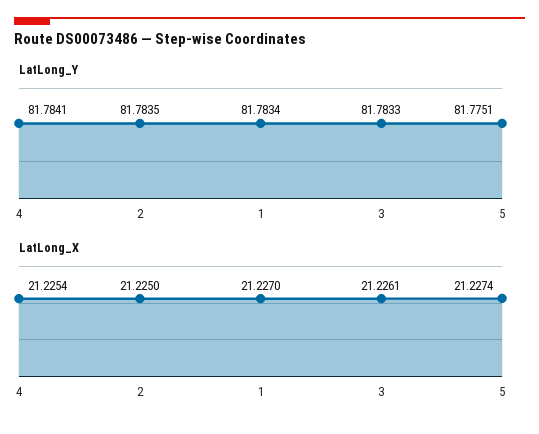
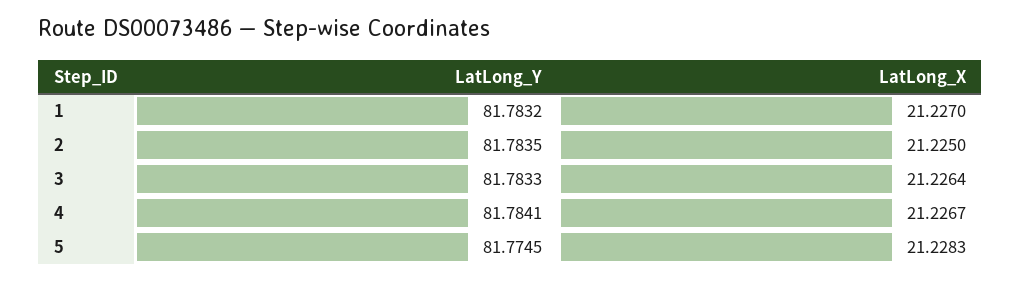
  {
    "LatLong_Y": {
      "4": 81.7841,
      "2": 81.7835,
-     "1": 81.7834,
+     "1": 81.7832,
      "3": 81.7833,
-     "5": 81.7751
+     "5": 81.7745
    },
    "LatLong_X": {
-     "4": 21.2254,
+     "4": 21.2267,
      "2": 21.225,
      "1": 21.227,
-     "3": 21.2261,
+     "3": 21.2264,
-     "5": 21.2274
+     "5": 21.2283
    }
  }

